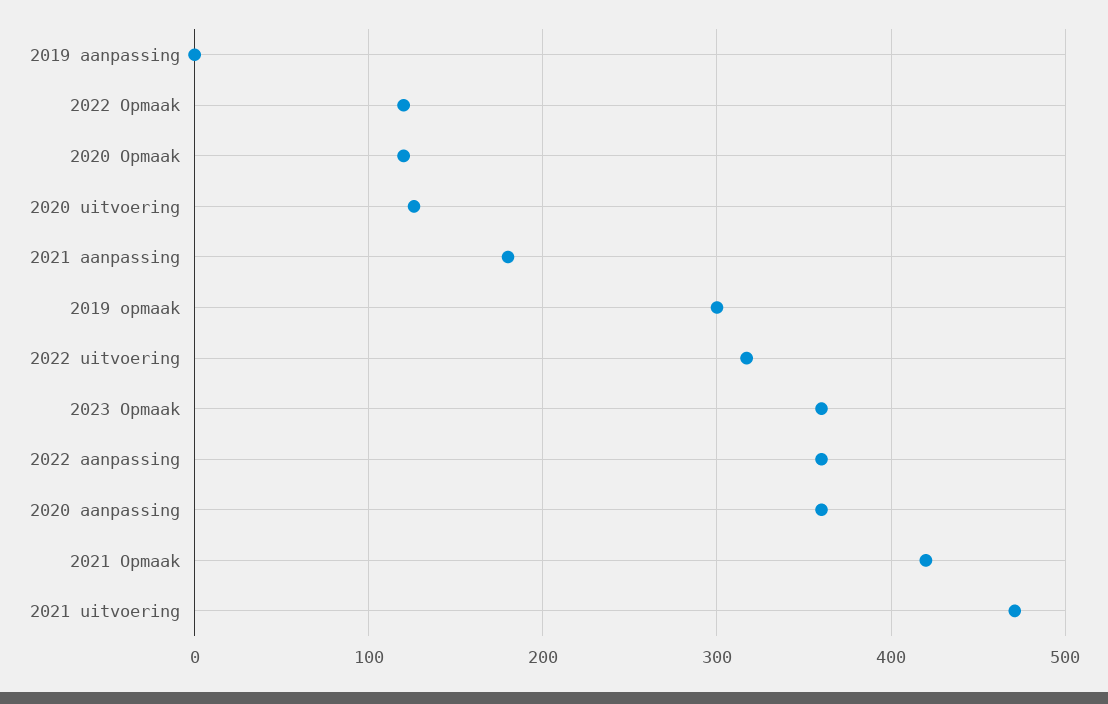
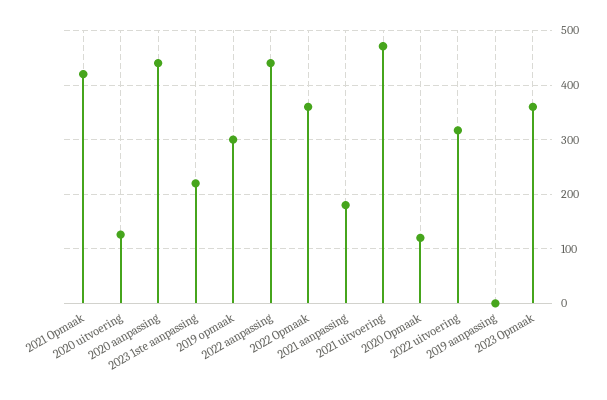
  {
    "2019 aanpassing": 0,
-   "2022 Opmaak": 120,
+   "2022 Opmaak": 360,
    "2020 Opmaak": 120,
    "2020 uitvoering": 130,
    "2021 aanpassing": 180,
    "2019 opmaak": 300,
    "2022 uitvoering": 320,
    "2023 Opmaak": 360,
-   "2022 aanpassing": 360,
+   "2022 aanpassing": 440,
-   "2020 aanpassing": 360,
+   "2020 aanpassing": 440,
    "2021 Opmaak": 420,
-   "2021 uitvoering": 470
+   "2021 uitvoering": 470,
+   "2023 1ste aanpassing": 220
  }

